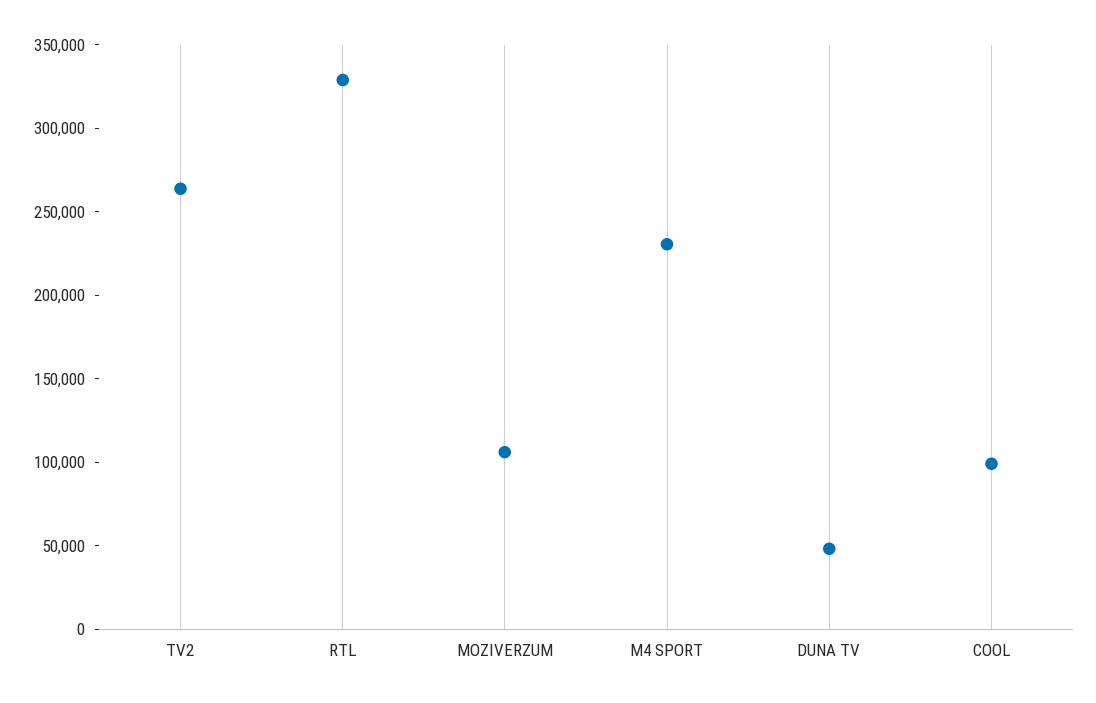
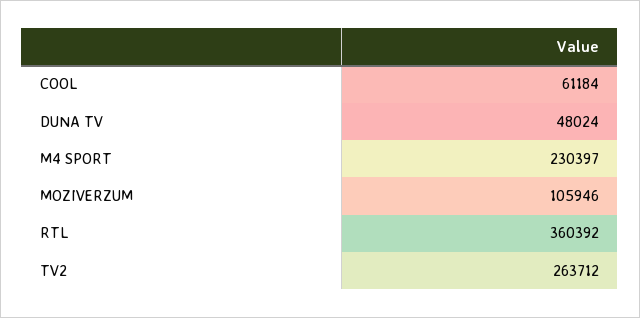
  {
    "TV2": 263712,
-   "RTL": 330000,
+   "RTL": 360392,
    "MOZIVERZUM": 105946,
    "M4 SPORT": 230397,
    "DUNA TV": 48024,
-   "COOL": 100000
+   "COOL": 61184
  }

